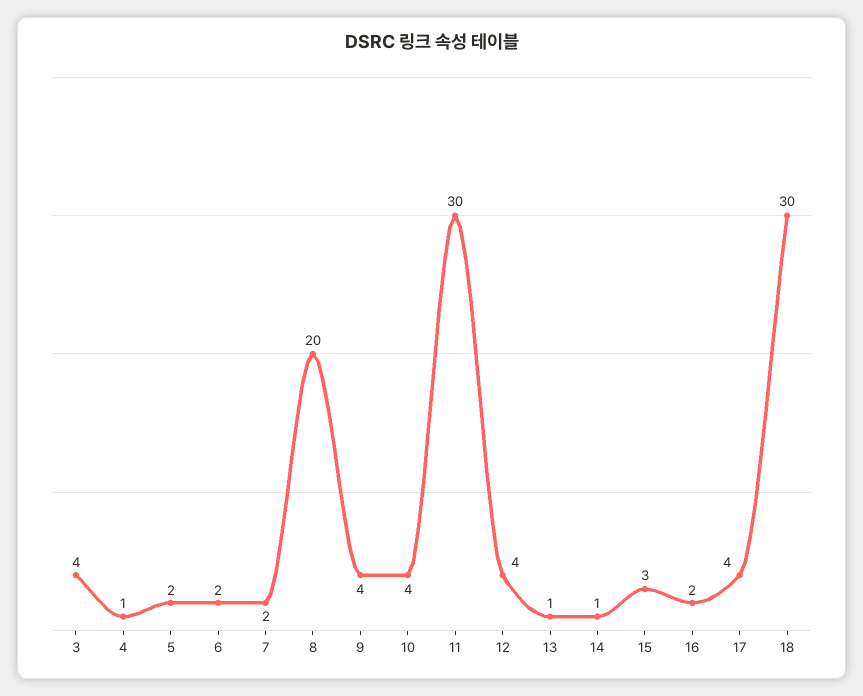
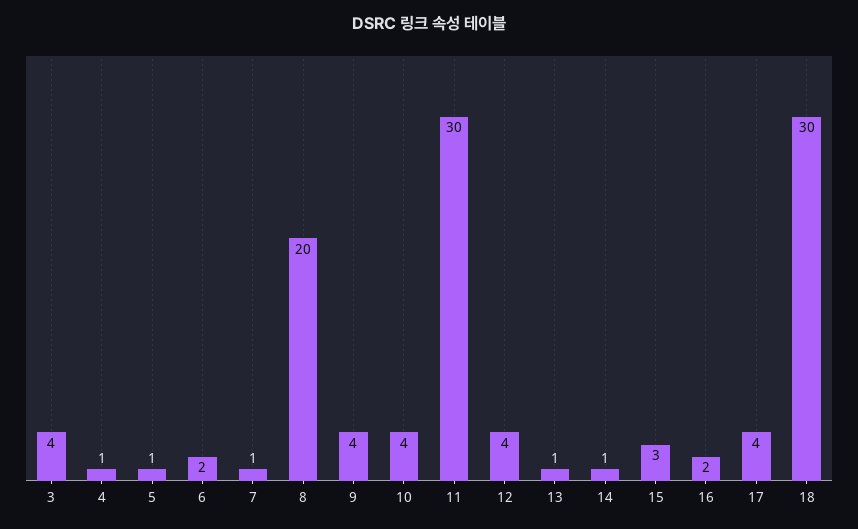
  {
    "3": 4,
    "4": 1,
-   "5": 2,
+   "5": 1,
    "6": 2,
-   "7": 2,
+   "7": 1,
    "8": 20,
    "9": 4,
    "10": 4,
    "11": 30,
    "12": 4,
    "13": 1,
    "14": 1,
    "15": 3,
    "16": 2,
    "17": 4,
    "18": 30
  }

